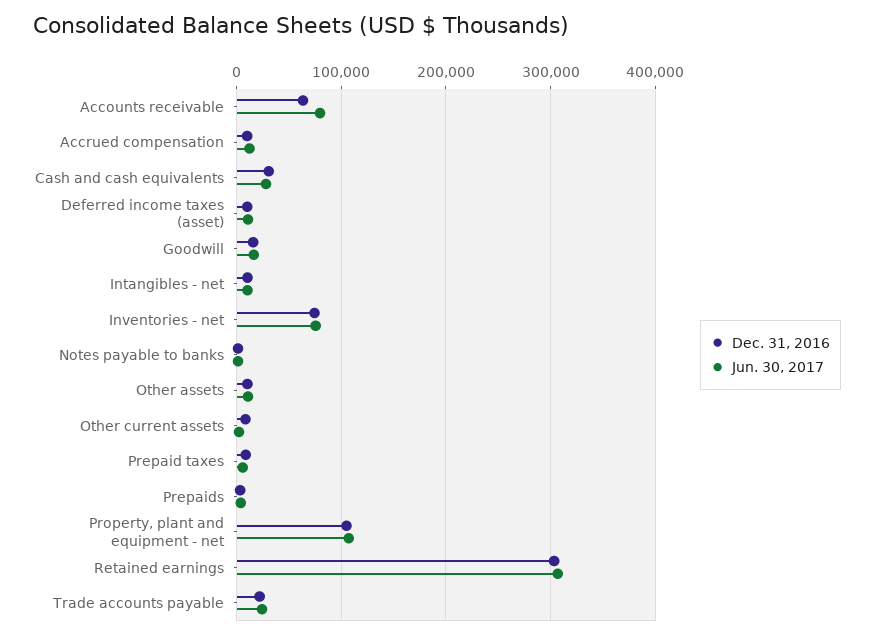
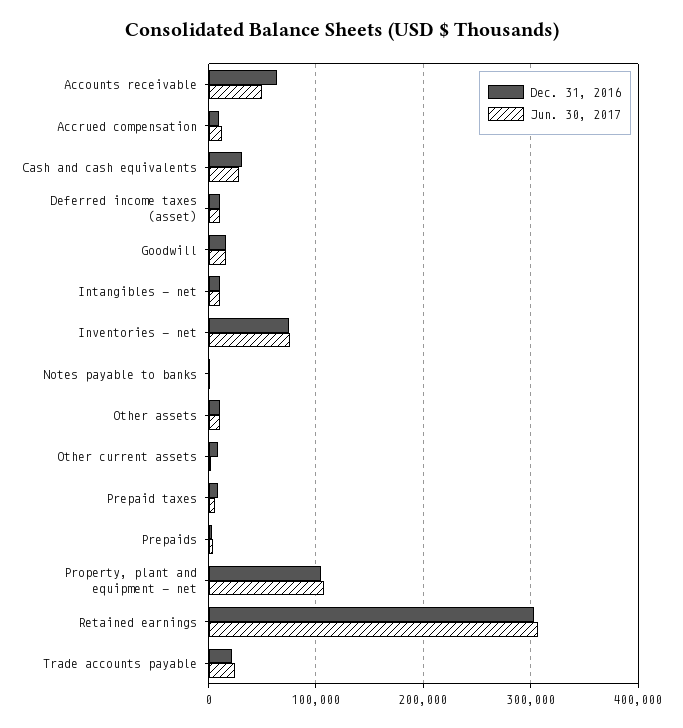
  {
    "Dec. 31, 2016": {
      "Accounts receivable": 60000,
      "Accrued compensation": 10000,
      "Cash and cash equivalents": 30000,
      "Deferred income taxes (asset)": 10000,
      "Goodwill": 20000,
      "Intangibles - net": 10000,
      "Inventories - net": 70000,
      "Notes payable to banks": 0,
      "Other assets": 10000,
      "Other current assets": 10000,
      "Prepaid taxes": 10000,
      "Prepaids": 0,
      "Property, plant and equipment - net": 110000,
      "Retained earnings": 300000,
      "Trade accounts payable": 20000
    },
    "Jun. 30, 2017": {
-     "Accounts receivable": 80000,
+     "Accounts receivable": 50000,
      "Accrued compensation": 10000,
      "Cash and cash equivalents": 30000,
      "Deferred income taxes (asset)": 10000,
      "Goodwill": 20000,
      "Intangibles - net": 10000,
      "Inventories - net": 80000,
      "Notes payable to banks": 0,
      "Other assets": 10000,
      "Other current assets": 0,
      "Prepaid taxes": 10000,
      "Prepaids": 0,
      "Property, plant and equipment - net": 110000,
      "Retained earnings": 310000,
      "Trade accounts payable": 20000
    }
  }

